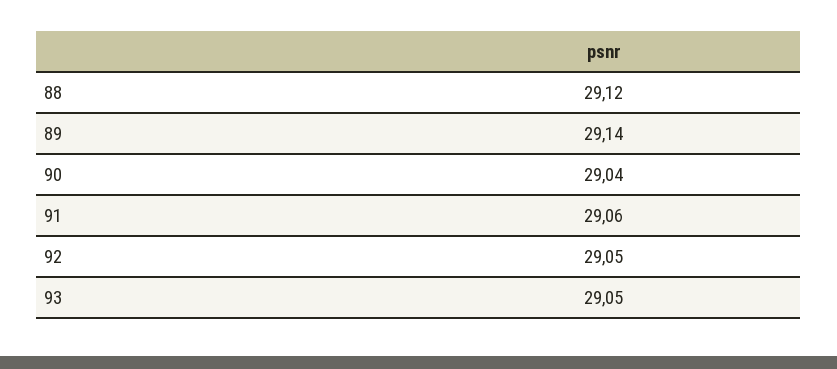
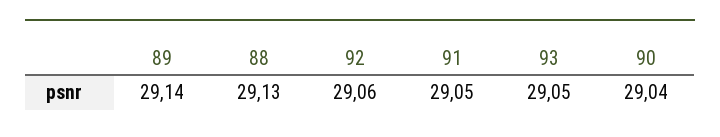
  {
-   "88": 29.12,
+   "88": 29.13,
    "89": 29.14,
    "90": 29.04,
-   "91": 29.06,
+   "91": 29.05,
-   "92": 29.05,
+   "92": 29.06,
    "93": 29.05
  }

